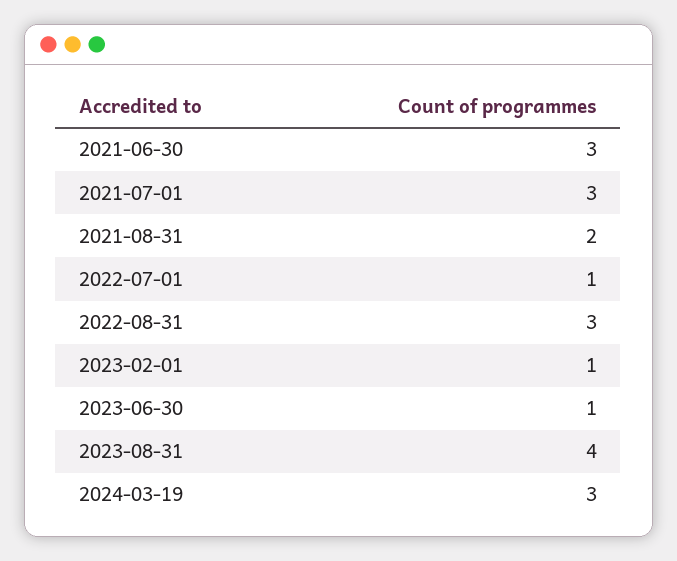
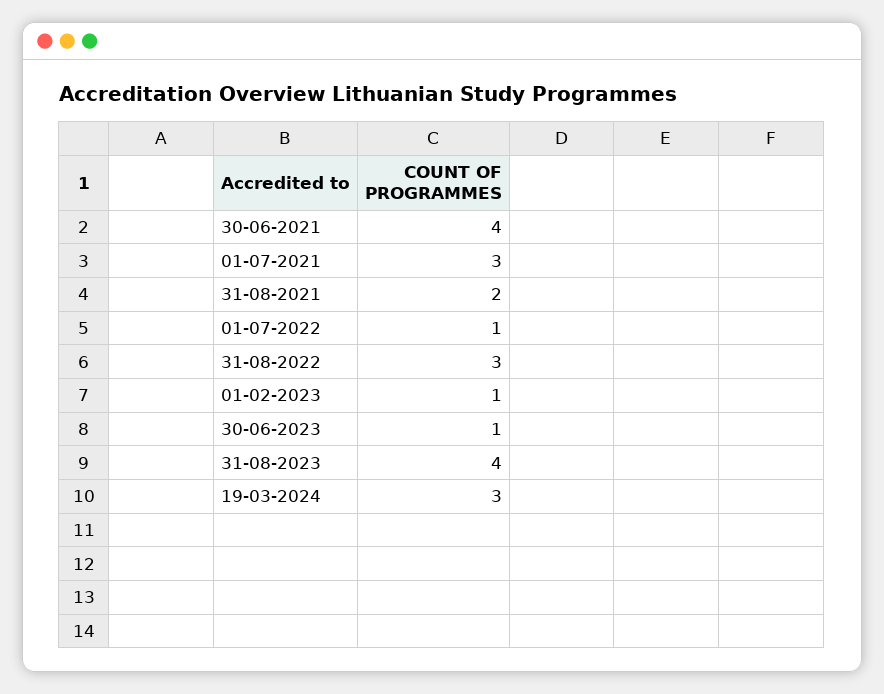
  {
-   "2021-06-30": 3,
+   "2021-06-30": 4,
    "2021-07-01": 3,
    "2021-08-31": 2,
    "2022-07-01": 1,
    "2022-08-31": 3,
    "2023-02-01": 1,
    "2023-06-30": 1,
    "2023-08-31": 4,
    "2024-03-19": 3
  }

